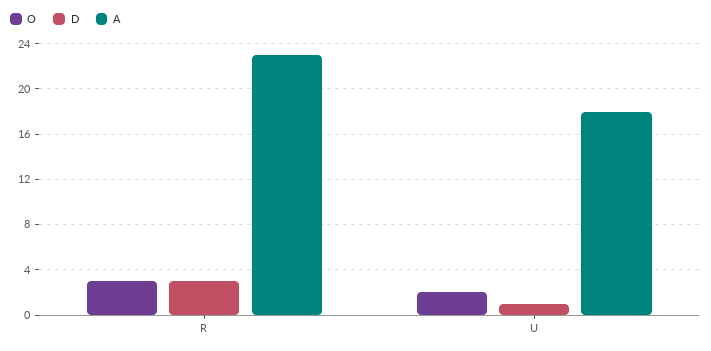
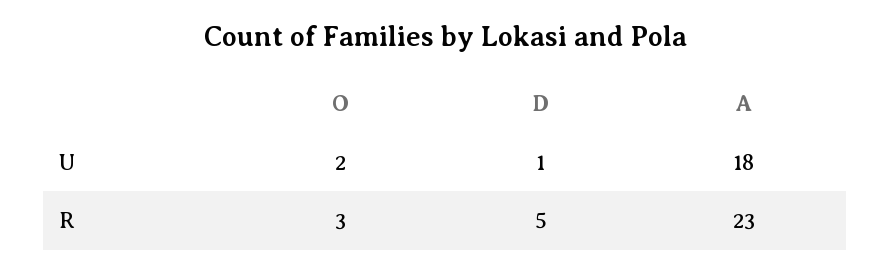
  {
    "O": {
      "R": 3,
      "U": 2
    },
    "D": {
-     "R": 3,
+     "R": 5,
      "U": 1
    },
    "A": {
      "R": 23,
      "U": 18
    }
  }

